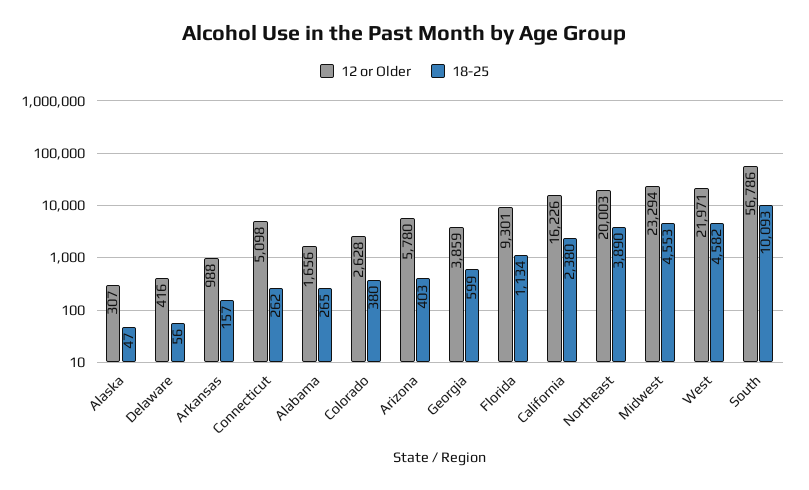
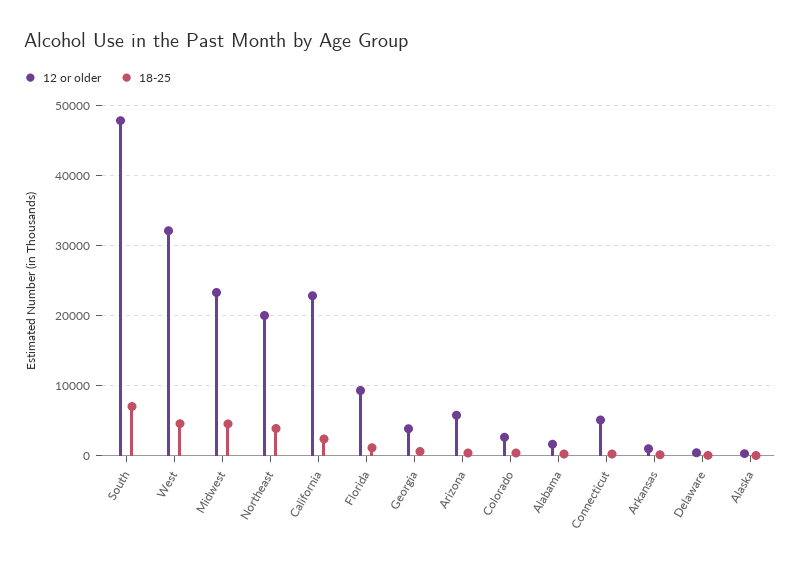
  {
    "12 or Older": {
      "Alaska": 307,
      "Delaware": 416,
      "Arkansas": 988,
      "Connecticut": 5098,
      "Alabama": 1656,
      "Colorado": 2628,
      "Arizona": 5780,
      "Georgia": 3859,
      "Florida": 9301,
-     "California": 16226,
+     "California": 23000,
      "Northeast": 20003,
      "Midwest": 23294,
-     "West": 21971,
+     "West": 32000,
-     "South": 56786
+     "South": 48000
    },
    "18-25": {
      "Alaska": 47,
      "Delaware": 56,
      "Arkansas": 157,
      "Connecticut": 262,
      "Alabama": 265,
      "Colorado": 380,
      "Arizona": 403,
      "Georgia": 599,
      "Florida": 1134,
      "California": 2380,
      "Northeast": 3890,
      "Midwest": 4553,
      "West": 4582,
-     "South": 10093
+     "South": 7000
    }
  }

